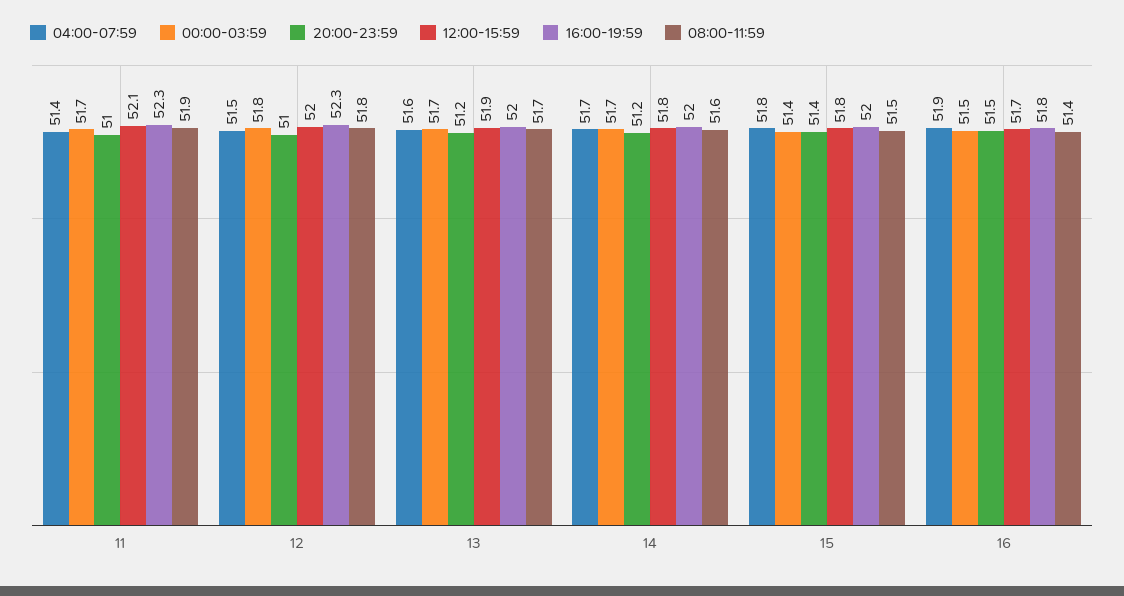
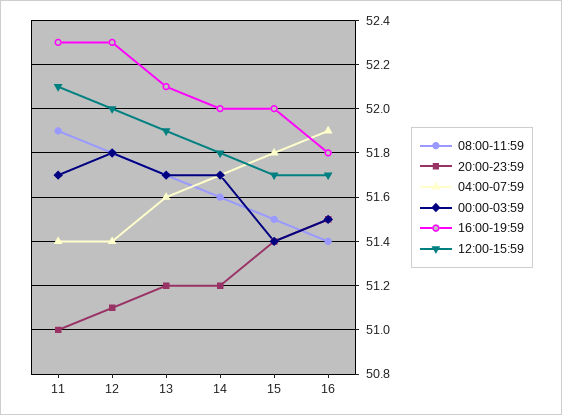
  {
    "04:00-07:59": {
      "11": 51.4,
-     "12": 51.5,
+     "12": 51.4,
      "13": 51.6,
      "14": 51.7,
      "15": 51.8,
      "16": 51.9
    },
    "00:00-03:59": {
      "11": 51.7,
      "12": 51.8,
      "13": 51.7,
      "14": 51.7,
      "15": 51.4,
      "16": 51.5
    },
    "20:00-23:59": {
      "11": 51,
-     "12": 51,
+     "12": 51.1,
      "13": 51.2,
      "14": 51.2,
      "15": 51.4,
      "16": 51.5
    },
    "12:00-15:59": {
      "11": 52.1,
      "12": 52,
      "13": 51.9,
      "14": 51.8,
-     "15": 51.8,
+     "15": 51.7,
      "16": 51.7
    },
    "16:00-19:59": {
      "11": 52.3,
      "12": 52.3,
-     "13": 52,
+     "13": 52.1,
      "14": 52,
      "15": 52,
      "16": 51.8
    },
    "08:00-11:59": {
      "11": 51.9,
      "12": 51.8,
      "13": 51.7,
      "14": 51.6,
      "15": 51.5,
      "16": 51.4
    }
  }

